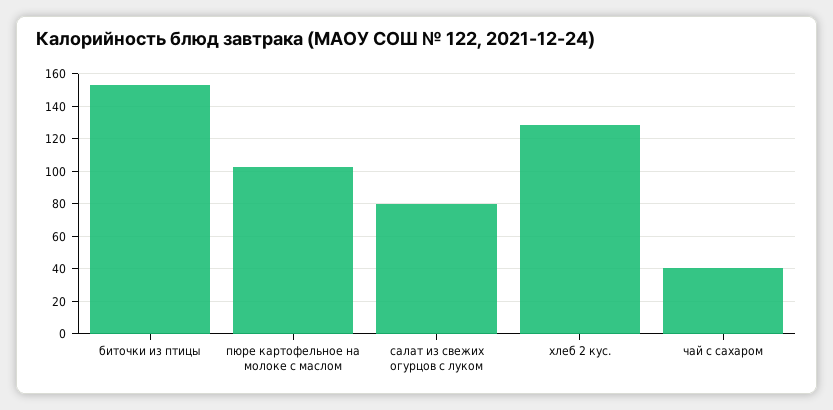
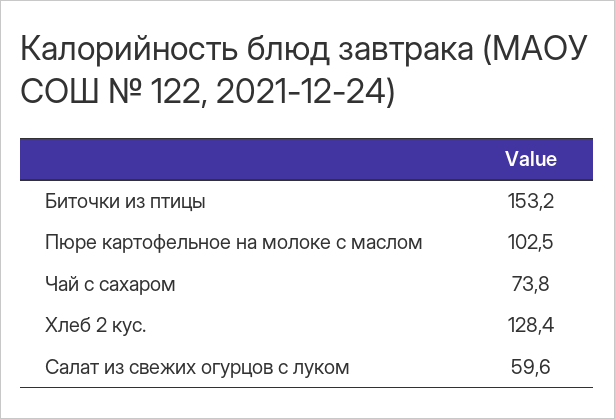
  {
    "биточки из птицы": 153.2,
    "пюре картофельное на молоке с маслом": 102.5,
-   "салат из свежих огурцов с луком": 80,
+   "салат из свежих огурцов с луком": 59.6,
    "хлеб 2 кус.": 128.4,
-   "чай с сахаром": 40
+   "чай с сахаром": 73.8
  }

